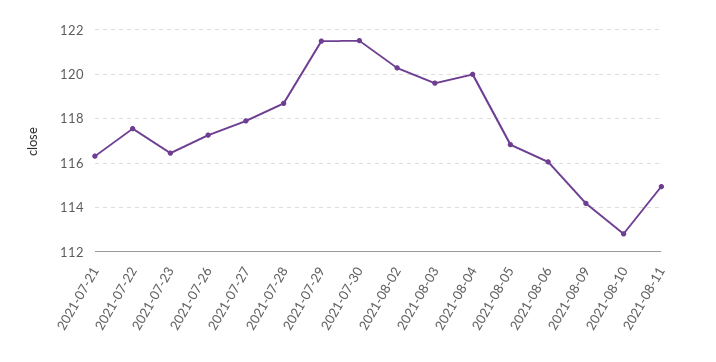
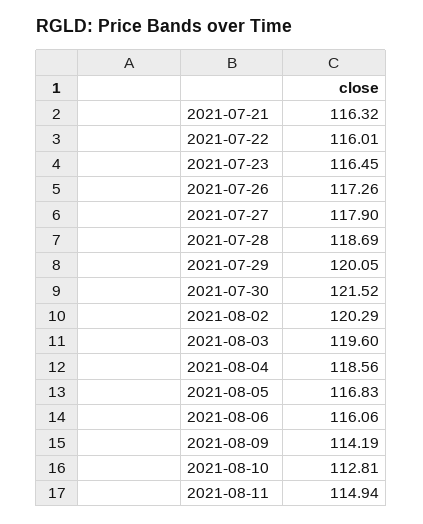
  {
    "2021-07-21": 116.32,
-   "2021-07-22": 117.5,
+   "2021-07-22": 116.01,
    "2021-07-23": 116.45,
    "2021-07-26": 117.26,
    "2021-07-27": 117.9,
    "2021-07-28": 118.69,
-   "2021-07-29": 121.5,
+   "2021-07-29": 120.05,
    "2021-07-30": 121.52,
    "2021-08-02": 120.29,
    "2021-08-03": 119.6,
-   "2021-08-04": 120,
+   "2021-08-04": 118.56,
    "2021-08-05": 116.83,
    "2021-08-06": 116.06,
    "2021-08-09": 114.19,
    "2021-08-10": 112.81,
    "2021-08-11": 114.94
  }

